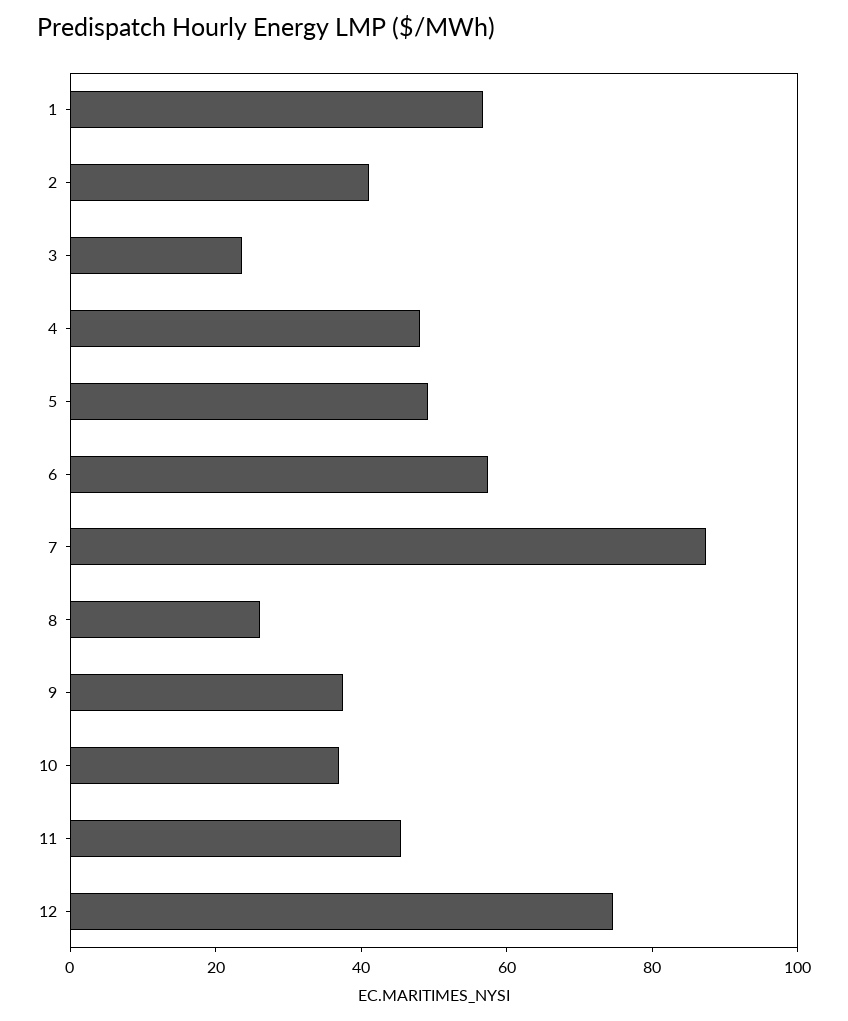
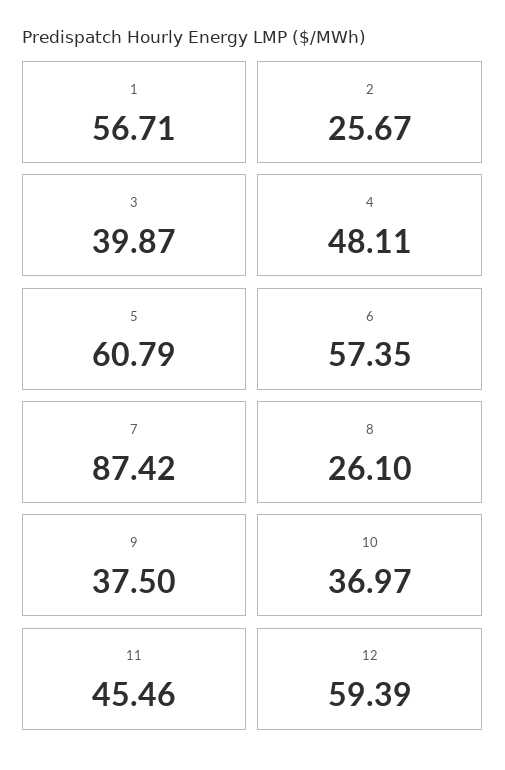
  {
    "1": 56.71,
-   "2": 40,
+   "2": 25.67,
-   "3": 25,
+   "3": 39.87,
    "4": 48.11,
-   "5": 50,
+   "5": 60.79,
    "6": 57.35,
    "7": 87.42,
    "8": 26.1,
    "9": 37.5,
    "10": 36.97,
    "11": 45.46,
-   "12": 75
+   "12": 59.39
  }

